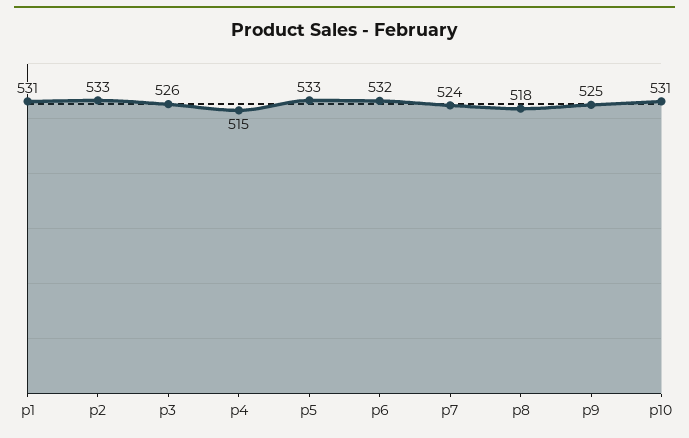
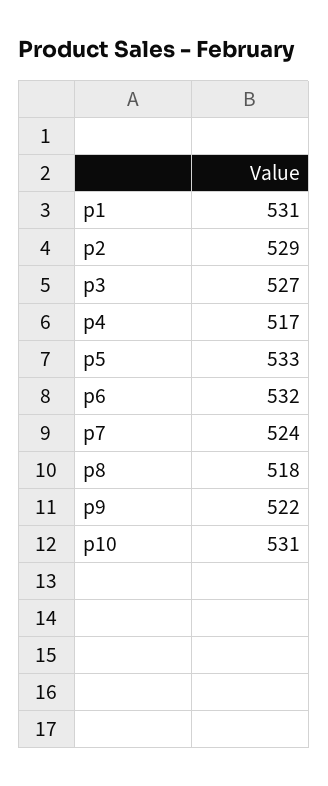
  {
    "p1": 531,
-   "p2": 533,
+   "p2": 529,
-   "p3": 526,
+   "p3": 527,
-   "p4": 515,
+   "p4": 517,
    "p5": 533,
    "p6": 532,
    "p7": 524,
    "p8": 518,
-   "p9": 525,
+   "p9": 522,
    "p10": 531
  }

